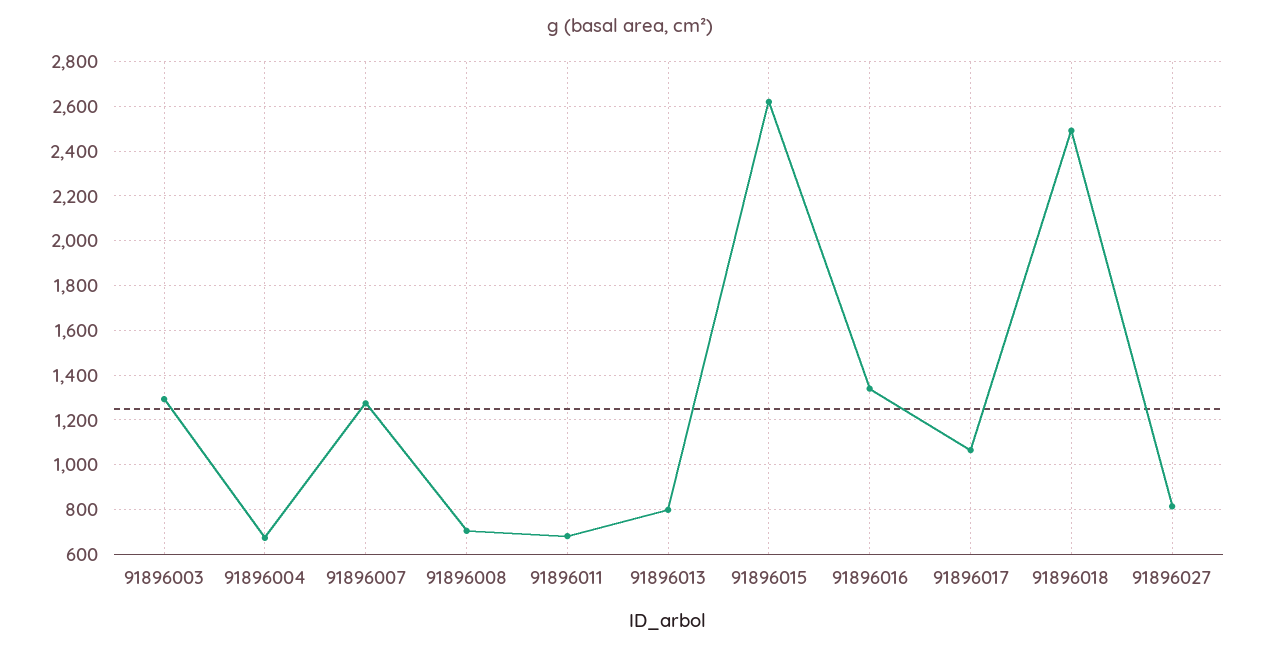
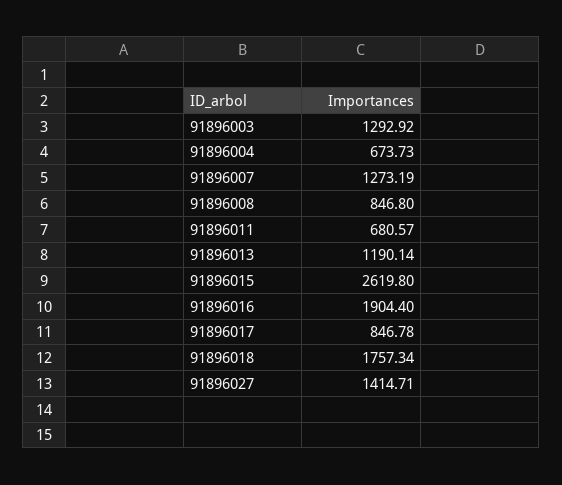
  {
    "91896003": 1292.92,
    "91896004": 673.73,
    "91896007": 1273.19,
-   "91896008": 700,
+   "91896008": 846.8,
    "91896011": 680.57,
-   "91896013": 800,
+   "91896013": 1190.14,
    "91896015": 2619.8,
-   "91896016": 1350,
+   "91896016": 1904.4,
-   "91896017": 1050,
+   "91896017": 846.78,
-   "91896018": 2500,
+   "91896018": 1757.34,
-   "91896027": 800
+   "91896027": 1414.71
  }

